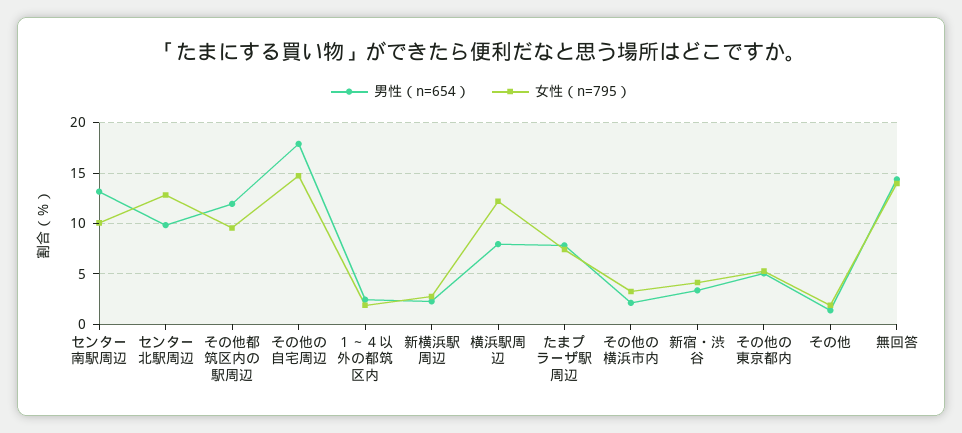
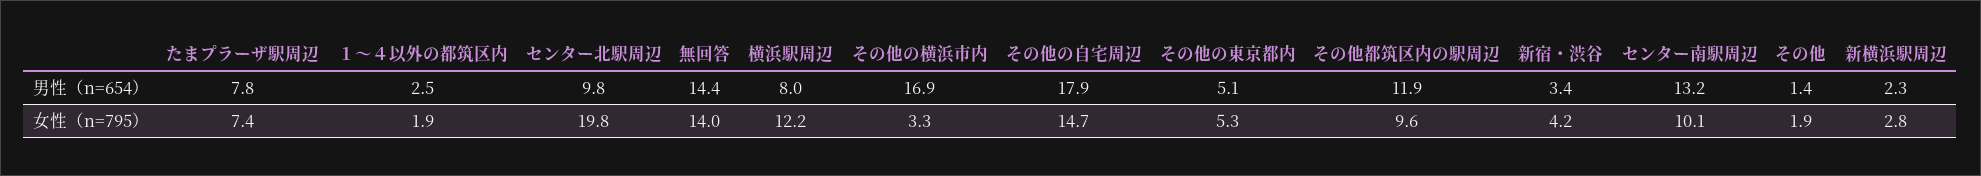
  {
    "男性（n=654）": {
      "センター南駅周辺": 13.2,
      "センター北駅周辺": 9.8,
      "その他都筑区内の駅周辺": 11.9,
      "その他の自宅周辺": 17.9,
      "１～４以外の都筑区内": 2.5,
      "新横浜駅周辺": 2.3,
      "横浜駅周辺": 8,
      "たまプラーザ駅周辺": 7.8,
-     "その他の横浜市内": 2,
+     "その他の横浜市内": 16.9,
      "新宿・渋谷": 3.4,
      "その他の東京都内": 5.1,
      "その他": 1.4,
      "無回答": 14.4
    },
    "女性（n=795）": {
      "センター南駅周辺": 10.1,
-     "センター北駅周辺": 13,
+     "センター北駅周辺": 19.8,
      "その他都筑区内の駅周辺": 9.6,
      "その他の自宅周辺": 14.7,
      "１～４以外の都筑区内": 1.9,
      "新横浜駅周辺": 2.8,
      "横浜駅周辺": 12.2,
      "たまプラーザ駅周辺": 7.4,
      "その他の横浜市内": 3.3,
      "新宿・渋谷": 4.2,
      "その他の東京都内": 5.3,
      "その他": 1.9,
      "無回答": 14
    }
  }

